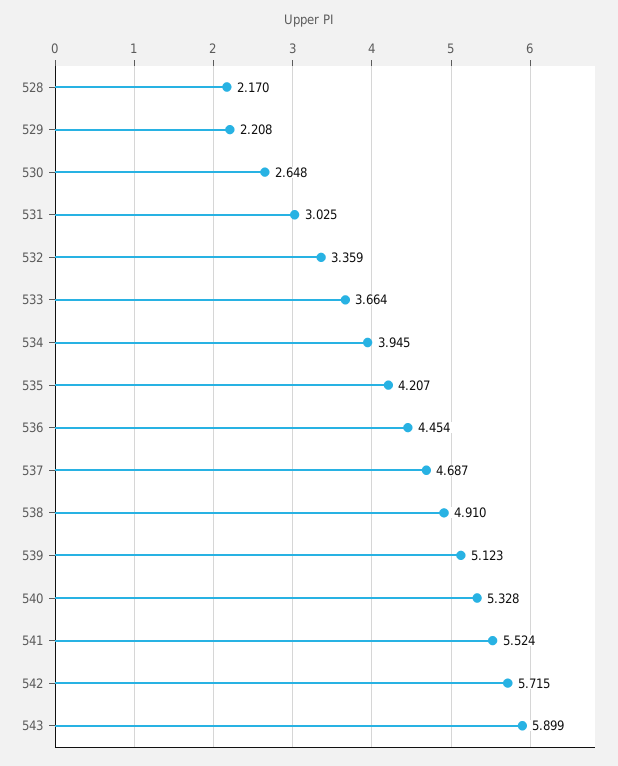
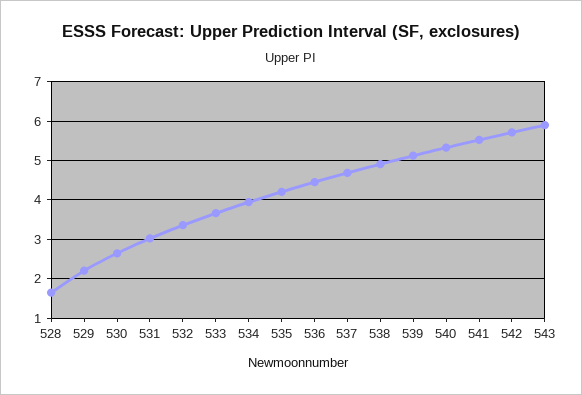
  {
-   "528": 2.17,
+   "528": 1.6,
    "529": 2.208,
    "530": 2.648,
    "531": 3.025,
    "532": 3.359,
    "533": 3.664,
    "534": 3.945,
    "535": 4.207,
    "536": 4.454,
    "537": 4.687,
    "538": 4.91,
    "539": 5.123,
    "540": 5.328,
    "541": 5.524,
    "542": 5.715,
    "543": 5.899
  }

